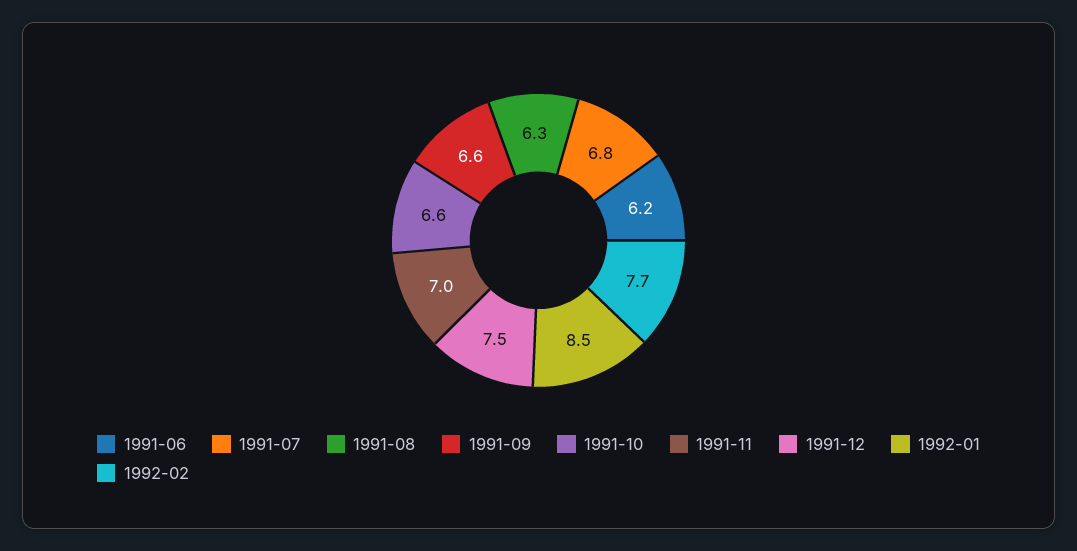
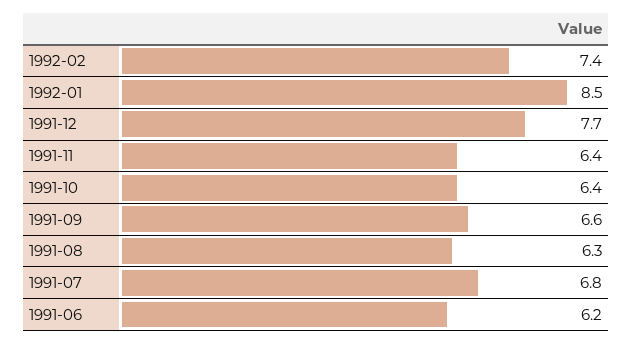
  {
    "1991-06": 6.2,
    "1991-07": 6.8,
    "1991-08": 6.3,
    "1991-09": 6.6,
-   "1991-10": 6.6,
+   "1991-10": 6.4,
-   "1991-11": 7,
+   "1991-11": 6.4,
-   "1991-12": 7.5,
+   "1991-12": 7.7,
    "1992-01": 8.5,
-   "1992-02": 7.7
+   "1992-02": 7.4
  }

